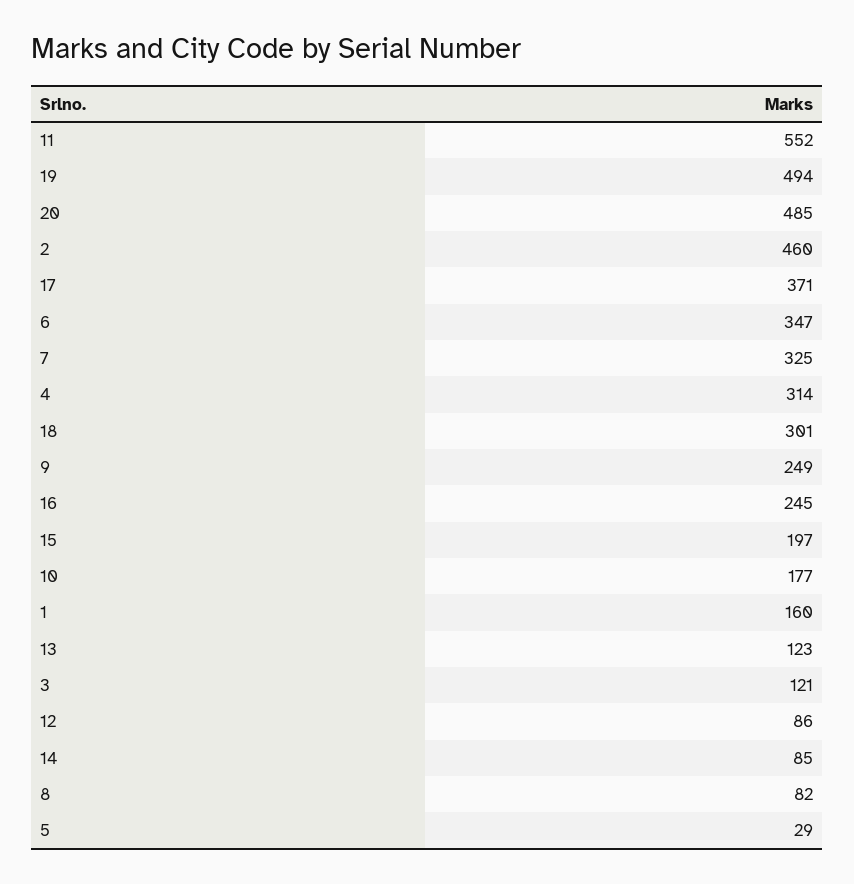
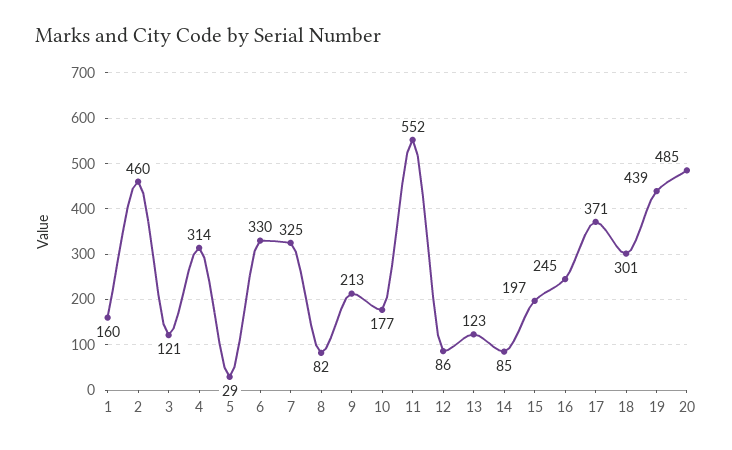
  {
    "11": 552,
-   "19": 494,
+   "19": 439,
    "20": 485,
    "2": 460,
    "17": 371,
-   "6": 347,
+   "6": 330,
    "7": 325,
    "4": 314,
    "18": 301,
-   "9": 249,
+   "9": 213,
    "16": 245,
    "15": 197,
    "10": 177,
    "1": 160,
    "13": 123,
    "3": 121,
    "12": 86,
    "14": 85,
    "8": 82,
    "5": 29
  }

